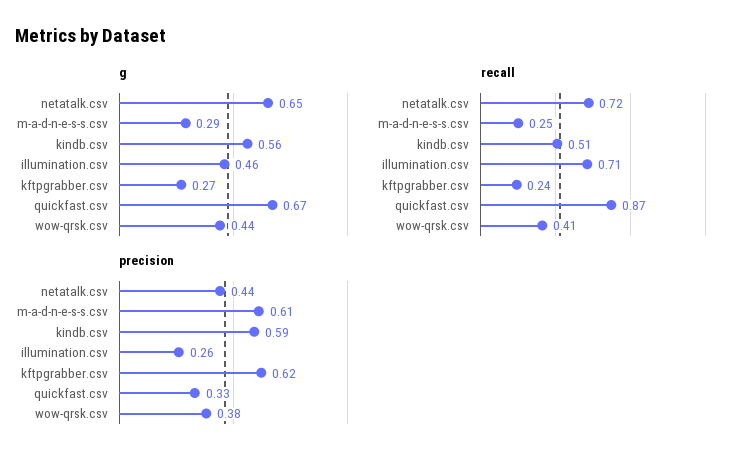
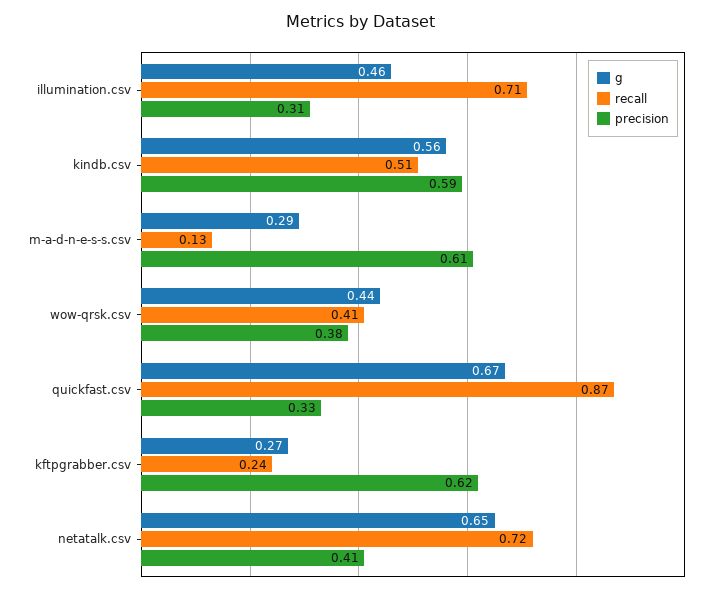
  {
    "g": {
      "netatalk.csv": 0.65,
      "m-a-d-n-e-s-s.csv": 0.29,
      "kindb.csv": 0.56,
      "illumination.csv": 0.46,
      "kftpgrabber.csv": 0.27,
      "quickfast.csv": 0.67,
      "wow-qrsk.csv": 0.44
    },
    "recall": {
      "netatalk.csv": 0.72,
-     "m-a-d-n-e-s-s.csv": 0.25,
+     "m-a-d-n-e-s-s.csv": 0.13,
      "kindb.csv": 0.51,
      "illumination.csv": 0.71,
      "kftpgrabber.csv": 0.24,
      "quickfast.csv": 0.87,
      "wow-qrsk.csv": 0.41
    },
    "precision": {
-     "netatalk.csv": 0.44,
+     "netatalk.csv": 0.41,
      "m-a-d-n-e-s-s.csv": 0.61,
      "kindb.csv": 0.59,
-     "illumination.csv": 0.26,
+     "illumination.csv": 0.31,
      "kftpgrabber.csv": 0.62,
      "quickfast.csv": 0.33,
      "wow-qrsk.csv": 0.38
    }
  }

